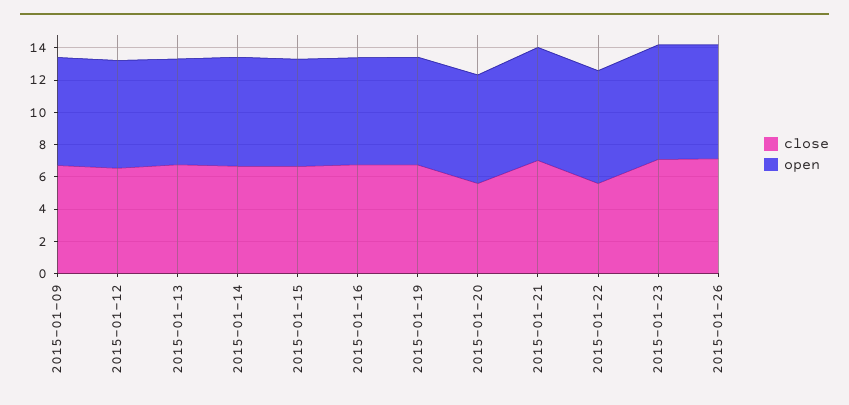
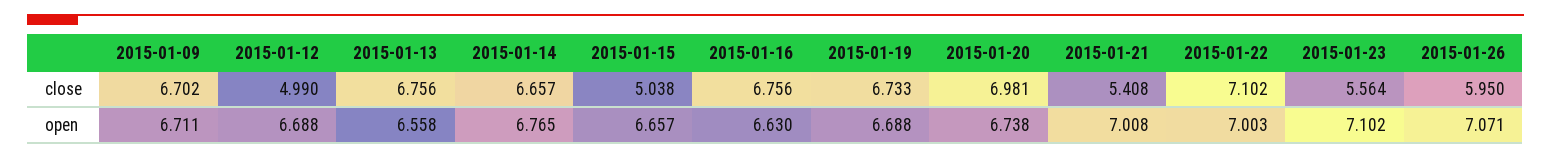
  {
    "close": {
      "2015-01-09": 6.702,
-     "2015-01-12": 6.5,
+     "2015-01-12": 4.99,
      "2015-01-13": 6.756,
      "2015-01-14": 6.657,
-     "2015-01-15": 6.5,
+     "2015-01-15": 5.038,
      "2015-01-16": 6.756,
      "2015-01-19": 6.733,
-     "2015-01-20": 5.5,
+     "2015-01-20": 6.981,
-     "2015-01-21": 7,
+     "2015-01-21": 5.408,
-     "2015-01-22": 5.5,
+     "2015-01-22": 7.102,
-     "2015-01-23": 7,
+     "2015-01-23": 5.564,
-     "2015-01-26": 7
+     "2015-01-26": 5.95
    },
    "open": {
      "2015-01-09": 6.711,
      "2015-01-12": 6.688,
      "2015-01-13": 6.558,
      "2015-01-14": 6.765,
      "2015-01-15": 6.657,
      "2015-01-16": 6.63,
      "2015-01-19": 6.688,
      "2015-01-20": 6.738,
      "2015-01-21": 7.008,
      "2015-01-22": 7.003,
      "2015-01-23": 7.102,
      "2015-01-26": 7.071
    }
  }

